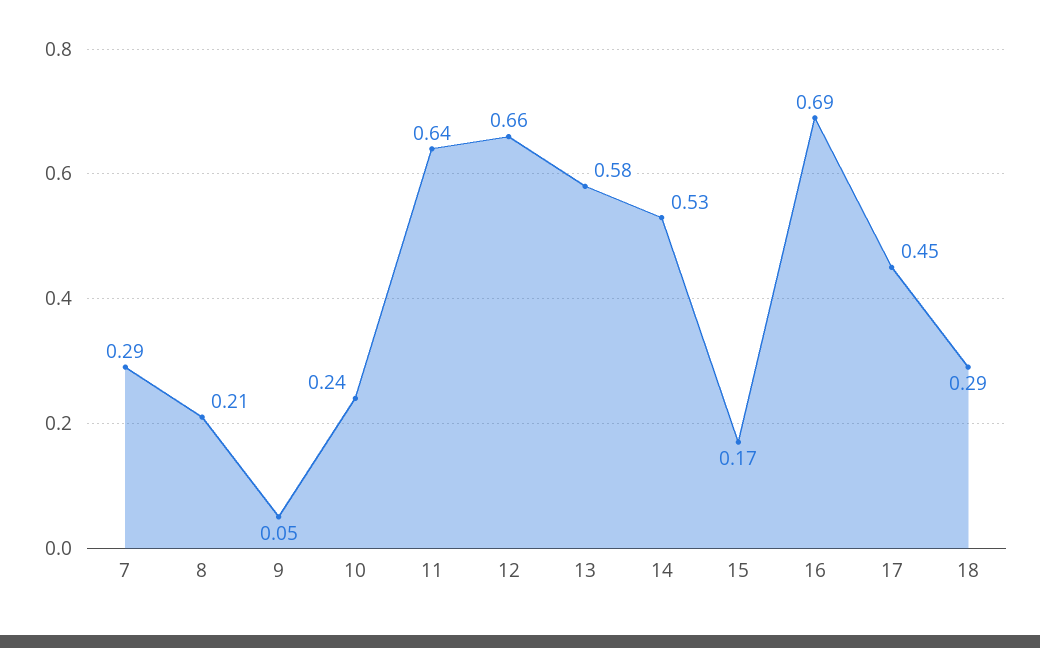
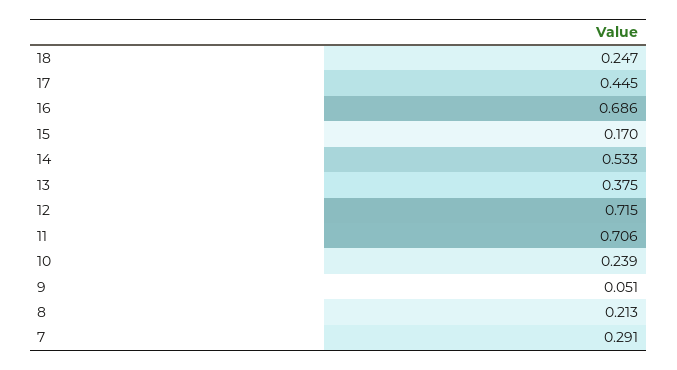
  {
    "7": 0.291,
    "8": 0.213,
    "9": 0.051,
    "10": 0.239,
-   "11": 0.64,
+   "11": 0.706,
-   "12": 0.66,
+   "12": 0.715,
-   "13": 0.58,
+   "13": 0.375,
    "14": 0.533,
    "15": 0.17,
    "16": 0.686,
    "17": 0.445,
-   "18": 0.29
+   "18": 0.247
  }

